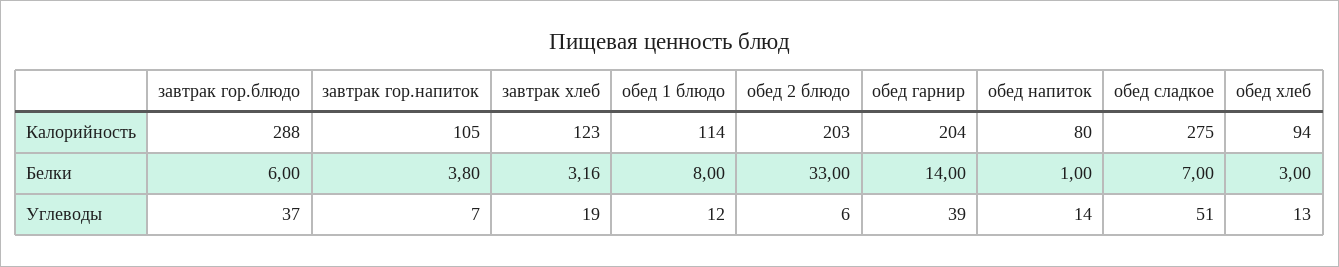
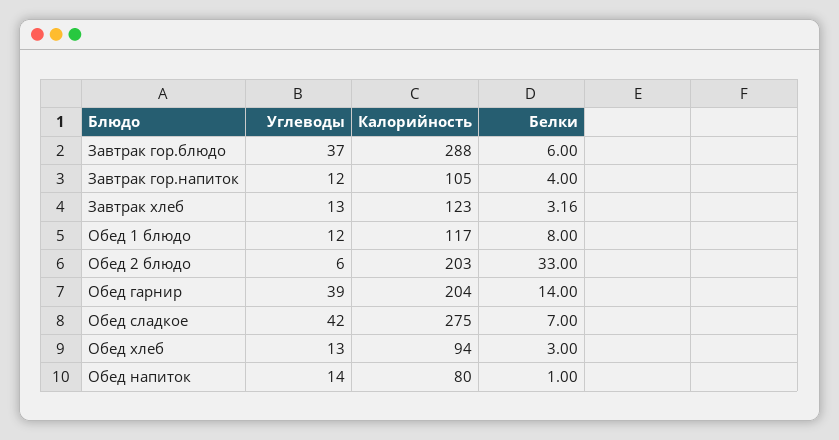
  {
    "завтрак гор.блюдо": {
      "Калорийность": 288,
      "Белки": 6,
      "Углеводы": 37
    },
    "завтрак гор.напиток": {
      "Калорийность": 105,
-     "Белки": 3.8,
+     "Белки": 4,
-     "Углеводы": 7
+     "Углеводы": 12
    },
    "завтрак хлеб": {
      "Калорийность": 123,
      "Белки": 3.16,
-     "Углеводы": 19
+     "Углеводы": 13
    },
    "обед 1 блюдо": {
-     "Калорийность": 114,
+     "Калорийность": 117,
      "Белки": 8,
      "Углеводы": 12
    },
    "обед 2 блюдо": {
      "Калорийность": 203,
      "Белки": 33,
      "Углеводы": 6
    },
    "обед гарнир": {
      "Калорийность": 204,
      "Белки": 14,
      "Углеводы": 39
    },
    "обед напиток": {
      "Калорийность": 80,
      "Белки": 1,
      "Углеводы": 14
    },
    "обед сладкое": {
      "Калорийность": 275,
      "Белки": 7,
-     "Углеводы": 51
+     "Углеводы": 42
    },
    "обед хлеб": {
      "Калорийность": 94,
      "Белки": 3,
      "Углеводы": 13
    }
  }

